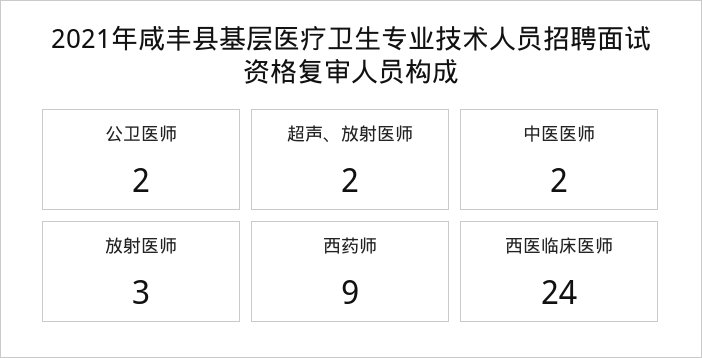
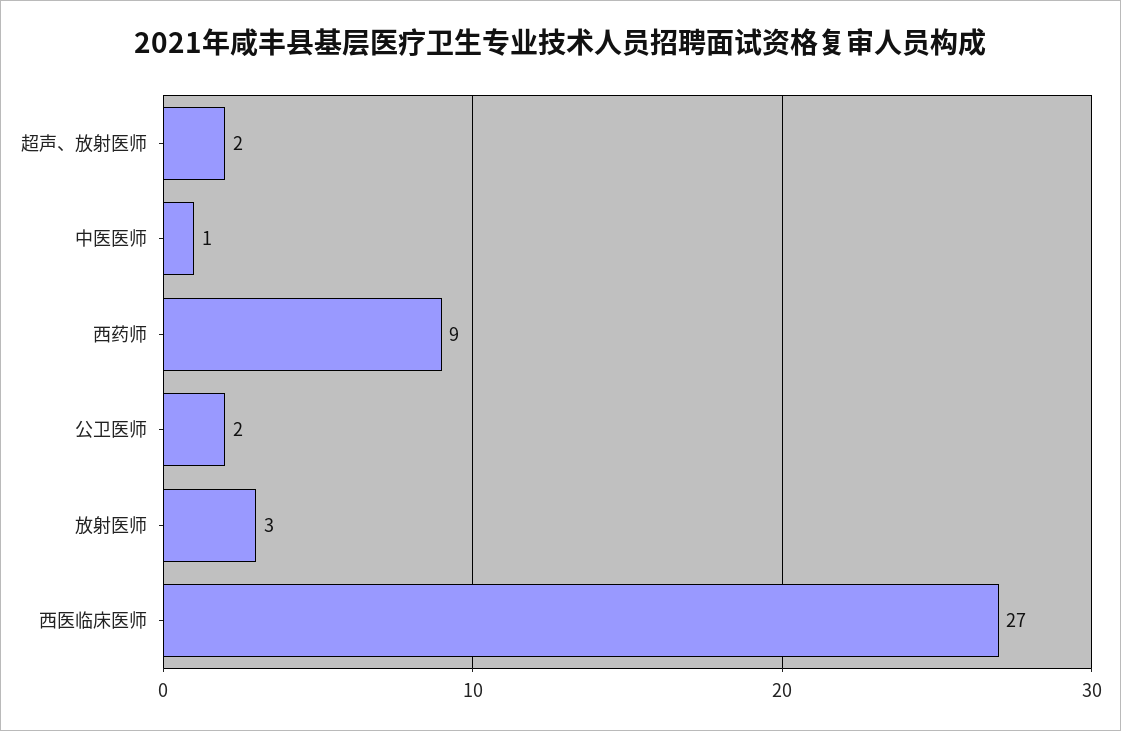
  {
    "公卫医师": 2,
    "超声、放射医师": 2,
-   "中医医师": 2,
+   "中医医师": 1,
    "放射医师": 3,
    "西药师": 9,
-   "西医临床医师": 24
+   "西医临床医师": 27
  }

